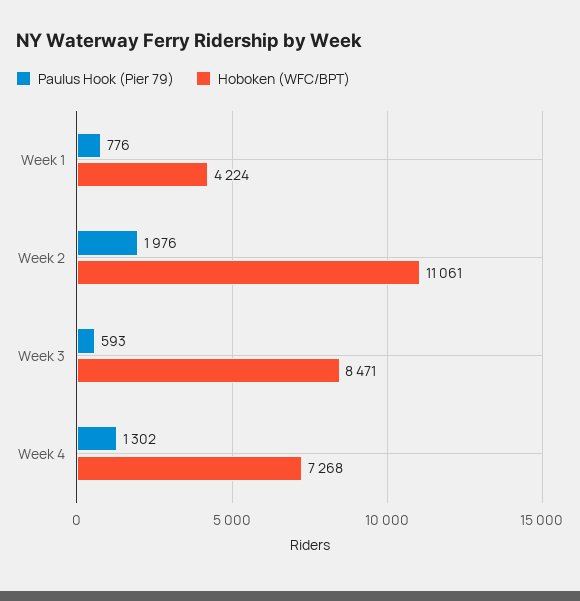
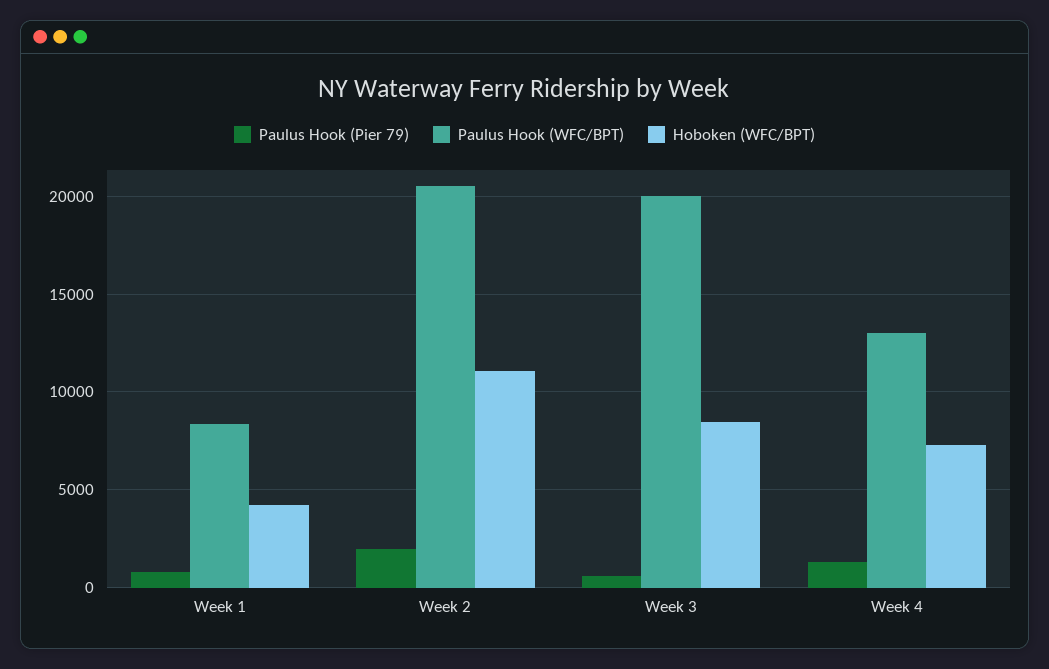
  {
    "Paulus Hook (Pier 79)": {
      "Week 1": 776,
      "Week 2": 1976,
      "Week 3": 593,
      "Week 4": 1302
    },
    "Hoboken (WFC/BPT)": {
      "Week 1": 4224,
      "Week 2": 11061,
      "Week 3": 8471,
      "Week 4": 7268
-   }
+   },
+   "Paulus Hook (WFC/BPT)": {
+     "Week 1": 8500,
+     "Week 2": 20500,
+     "Week 3": 20000,
+     "Week 4": 13000
+   }
  }

